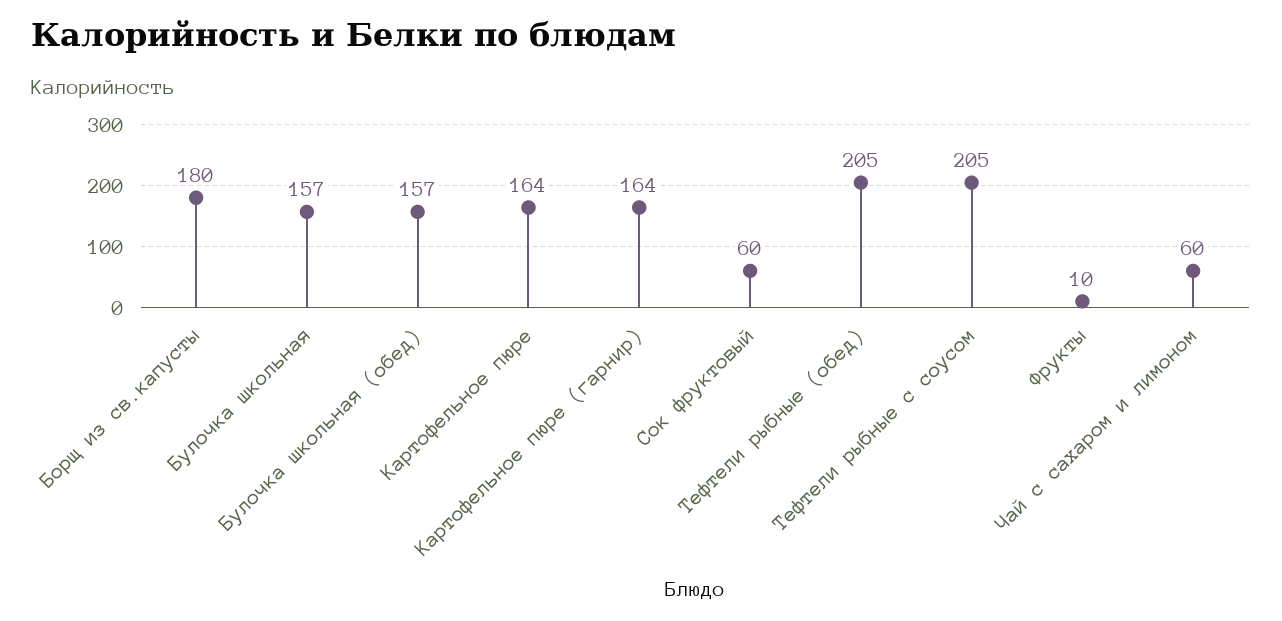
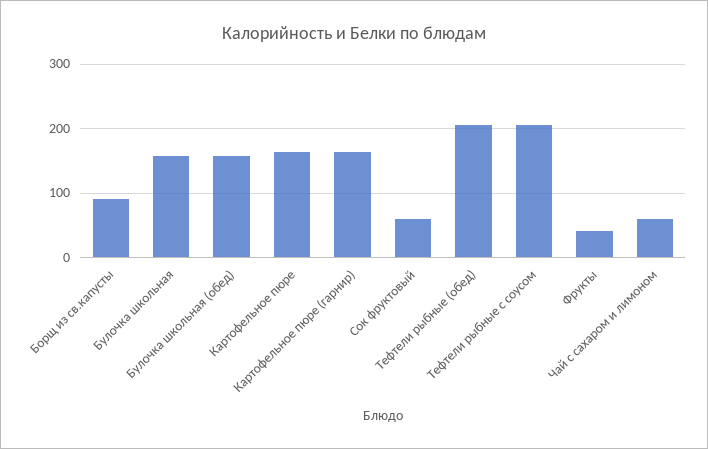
  {
-   "Борщ из св.капусты": 180,
+   "Борщ из св.капусты": 90,
    "Булочка школьная": 157,
    "Булочка школьная (обед)": 157,
    "Картофельное пюре": 164,
    "Картофельное пюре (гарнир)": 164,
    "Сок фруктовый": 60,
    "Тефтели рыбные (обед)": 205,
    "Тефтели рыбные с соусом": 205,
-   "Фрукты": 10,
+   "Фрукты": 40,
    "Чай с сахаром и лимоном": 60
  }

